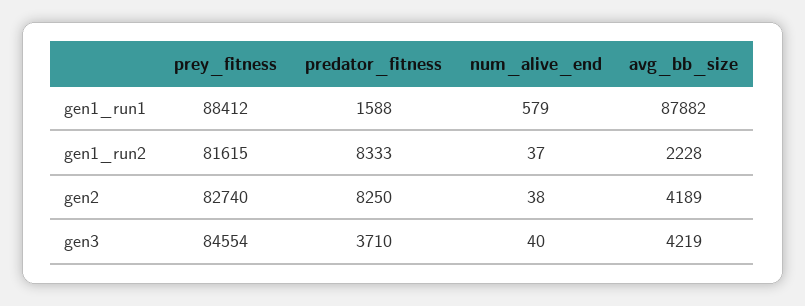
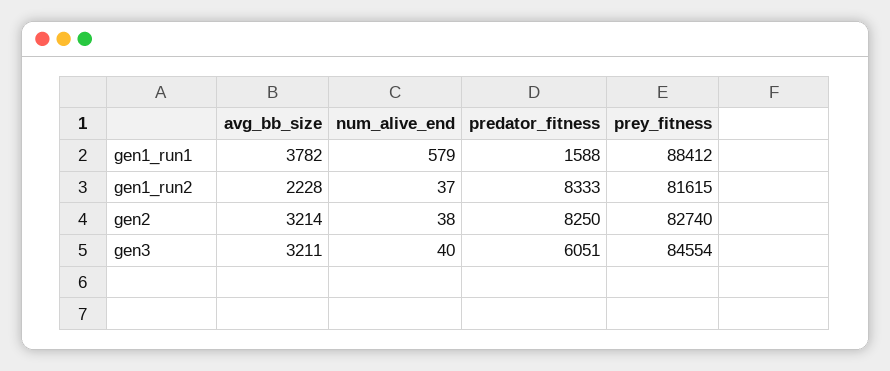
  {
    "prey_fitness": {
      "gen1_run1": 88412,
      "gen1_run2": 81615,
      "gen2": 82740,
      "gen3": 84554
    },
    "predator_fitness": {
      "gen1_run1": 1588,
      "gen1_run2": 8333,
      "gen2": 8250,
-     "gen3": 3710
+     "gen3": 6051
    },
    "num_alive_end": {
      "gen1_run1": 579,
      "gen1_run2": 37,
      "gen2": 38,
      "gen3": 40
    },
    "avg_bb_size": {
-     "gen1_run1": 87882,
+     "gen1_run1": 3782,
      "gen1_run2": 2228,
-     "gen2": 4189,
+     "gen2": 3214,
-     "gen3": 4219
+     "gen3": 3211
    }
  }

